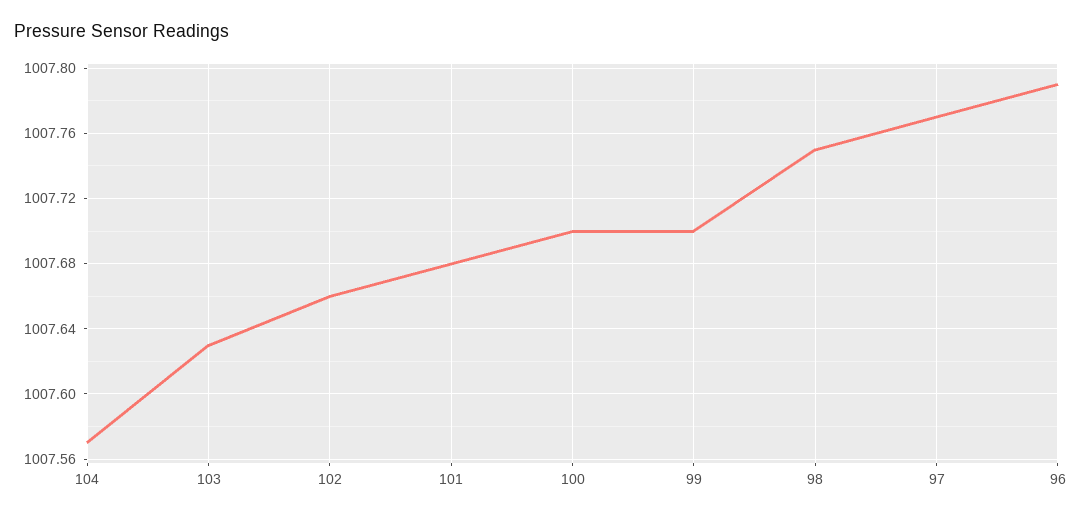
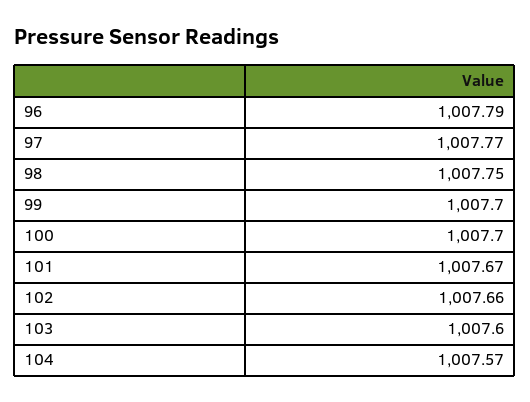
  {
    "104": 1007.57,
-   "103": 1007.63,
+   "103": 1007.6,
    "102": 1007.66,
-   "101": 1007.68,
+   "101": 1007.67,
    "100": 1007.7,
    "99": 1007.7,
    "98": 1007.75,
    "97": 1007.77,
    "96": 1007.79
  }

